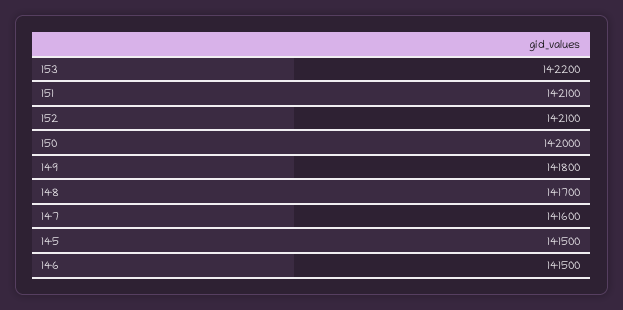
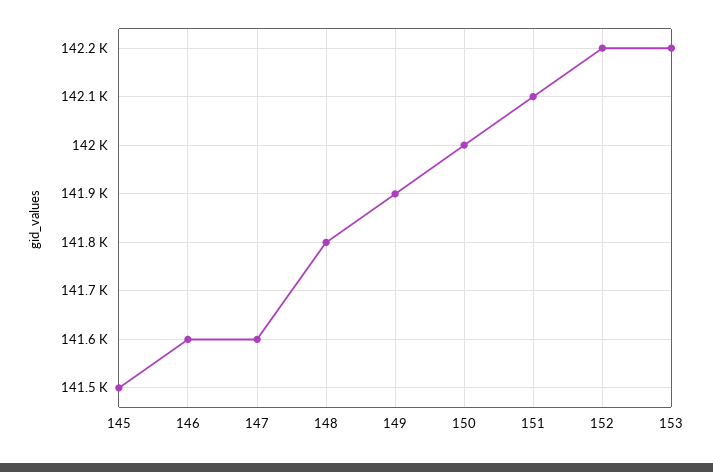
  {
    "153": 142200,
    "151": 142100,
-   "152": 142100,
+   "152": 142200,
    "150": 142000,
-   "149": 141800,
+   "149": 141900,
-   "148": 141700,
+   "148": 141800,
    "147": 141600,
    "145": 141500,
-   "146": 141500
+   "146": 141600
  }

